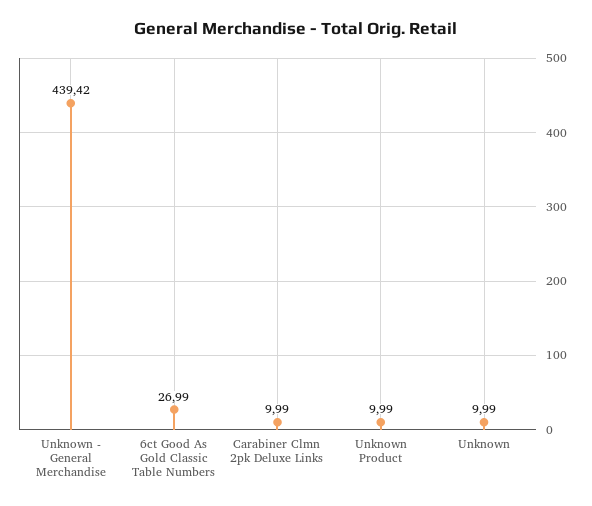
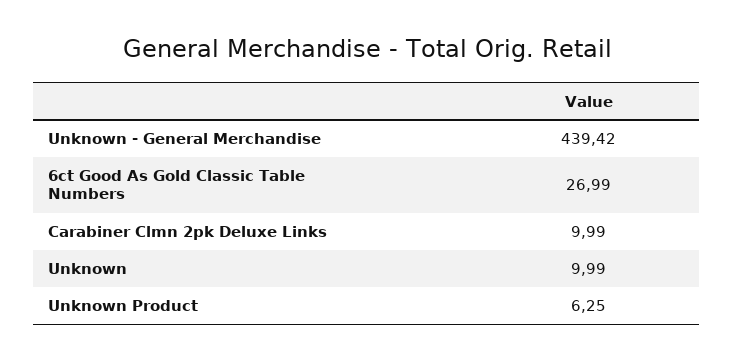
  {
    "Unknown - General Merchandise": 439.42,
    "6ct Good As Gold Classic Table Numbers": 26.99,
    "Carabiner Clmn 2pk Deluxe Links": 9.99,
-   "Unknown Product": 9.99,
+   "Unknown Product": 6.25,
    "Unknown": 9.99
  }

